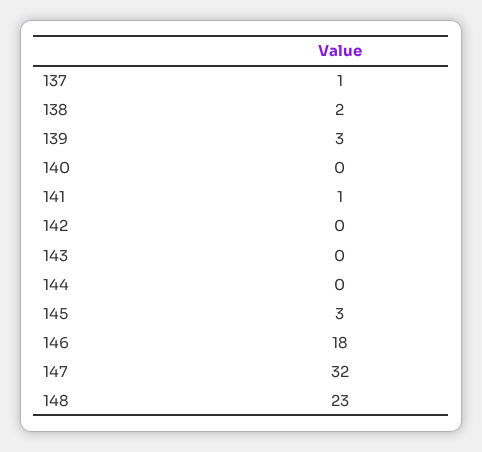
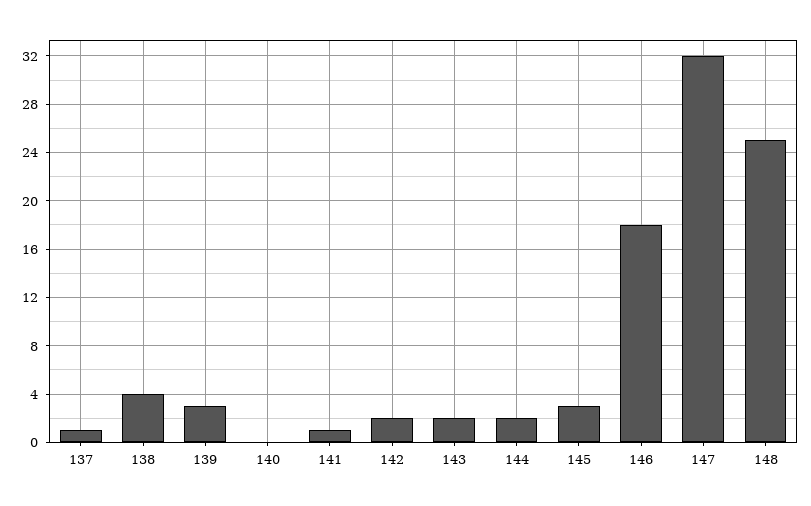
  {
    "137": 1,
-   "138": 2,
+   "138": 4,
    "139": 3,
    "140": 0,
    "141": 1,
-   "142": 0,
+   "142": 2,
-   "143": 0,
+   "143": 2,
-   "144": 0,
+   "144": 2,
    "145": 3,
    "146": 18,
    "147": 32,
-   "148": 23
+   "148": 25
  }

